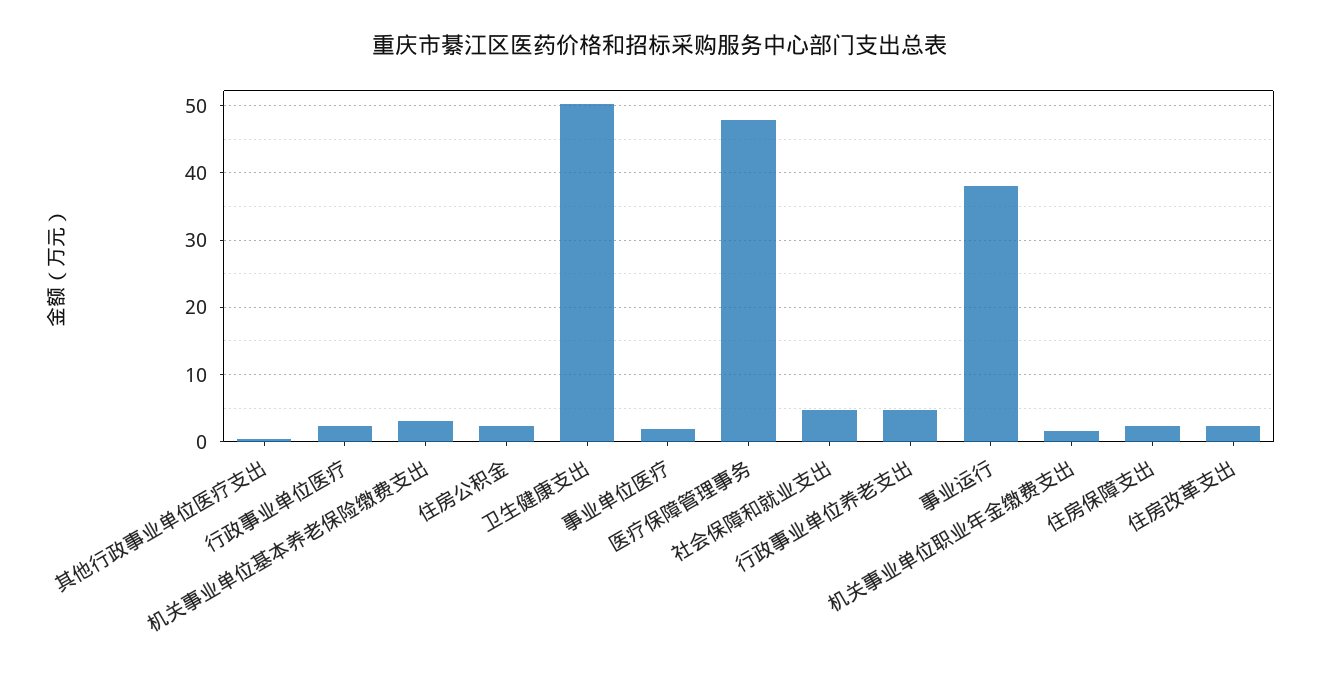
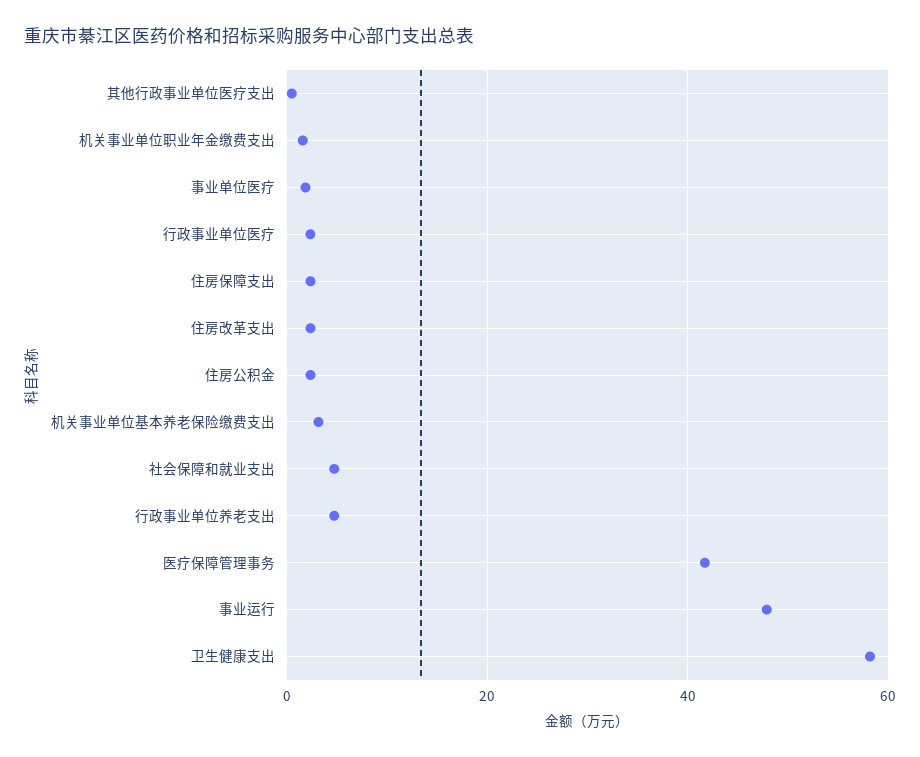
  {
    "其他行政事业单位医疗支出": 0,
    "行政事业单位医疗": 2,
    "机关事业单位基本养老保险缴费支出": 3,
    "住房公积金": 2,
-   "卫生健康支出": 50,
+   "卫生健康支出": 58,
    "事业单位医疗": 2,
-   "医疗保障管理事务": 48,
+   "医疗保障管理事务": 42,
    "社会保障和就业支出": 5,
    "行政事业单位养老支出": 5,
-   "事业运行": 38,
+   "事业运行": 48,
    "机关事业单位职业年金缴费支出": 2,
    "住房保障支出": 2,
    "住房改革支出": 2
  }

